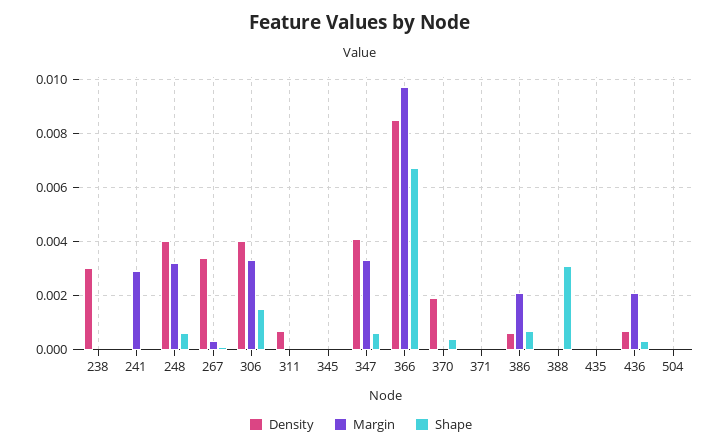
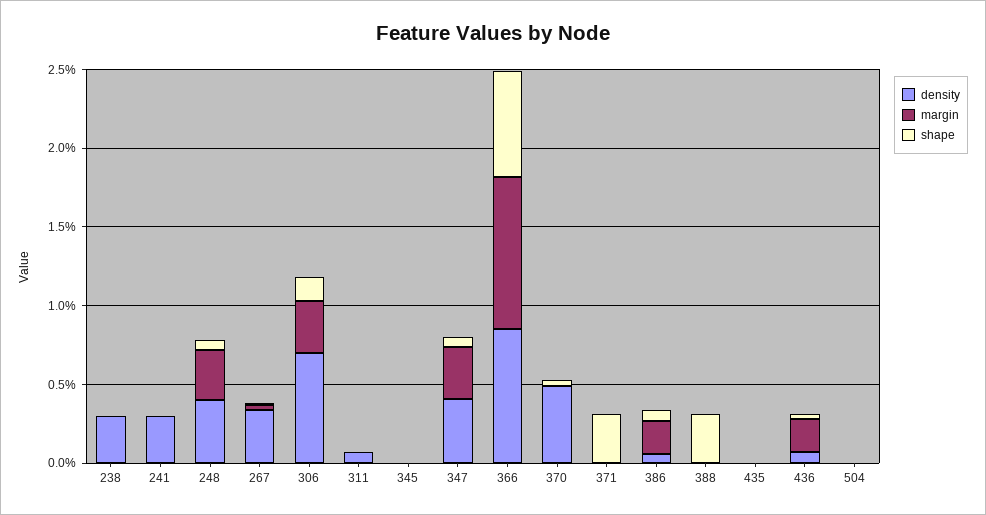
  {
    "Density": {
      "238": 0.003,
-     "241": 0,
+     "241": 0.003,
      "248": 0.004,
      "267": 0.0035,
-     "306": 0.004,
+     "306": 0.007,
      "311": 0.0005,
      "345": 0,
      "347": 0.004,
      "366": 0.0085,
-     "370": 0.002,
+     "370": 0.005,
      "371": 0,
      "386": 0.0005,
      "388": 0,
      "435": 0,
      "436": 0.0005,
      "504": 0
    },
    "Margin": {
      "238": 0,
-     "241": 0.003,
+     "241": 0,
      "248": 0.003,
      "267": 0.0005,
      "306": 0.0035,
      "311": 0,
      "345": 0,
      "347": 0.0035,
      "366": 0.0095,
      "370": 0,
      "371": 0,
      "386": 0.002,
      "388": 0,
      "435": 0,
      "436": 0.002,
      "504": 0
    },
    "Shape": {
      "238": 0,
      "241": 0,
      "248": 0.0005,
      "267": 0,
      "306": 0.0015,
      "311": 0,
      "345": 0,
      "347": 0.0005,
      "366": 0.0065,
      "370": 0.0005,
-     "371": 0,
+     "371": 0.003,
      "386": 0.0005,
      "388": 0.003,
      "435": 0,
      "436": 0.0005,
      "504": 0
    }
  }

